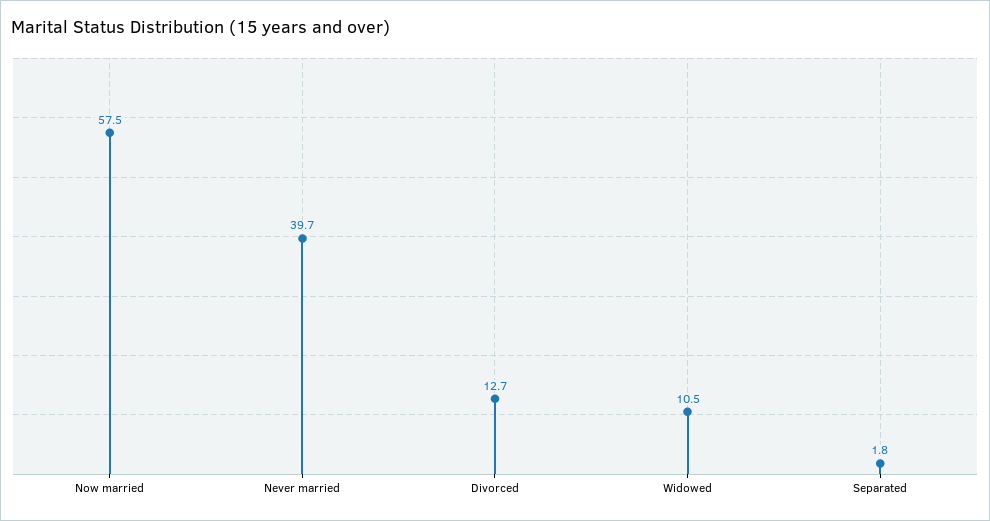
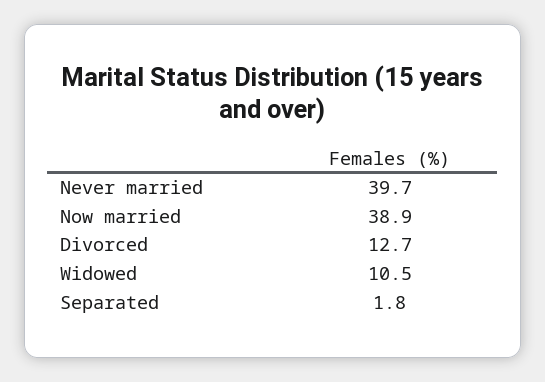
  {
-   "Now married": 57.5,
+   "Now married": 38.9,
    "Never married": 39.7,
    "Divorced": 12.7,
    "Widowed": 10.5,
    "Separated": 1.8
  }

